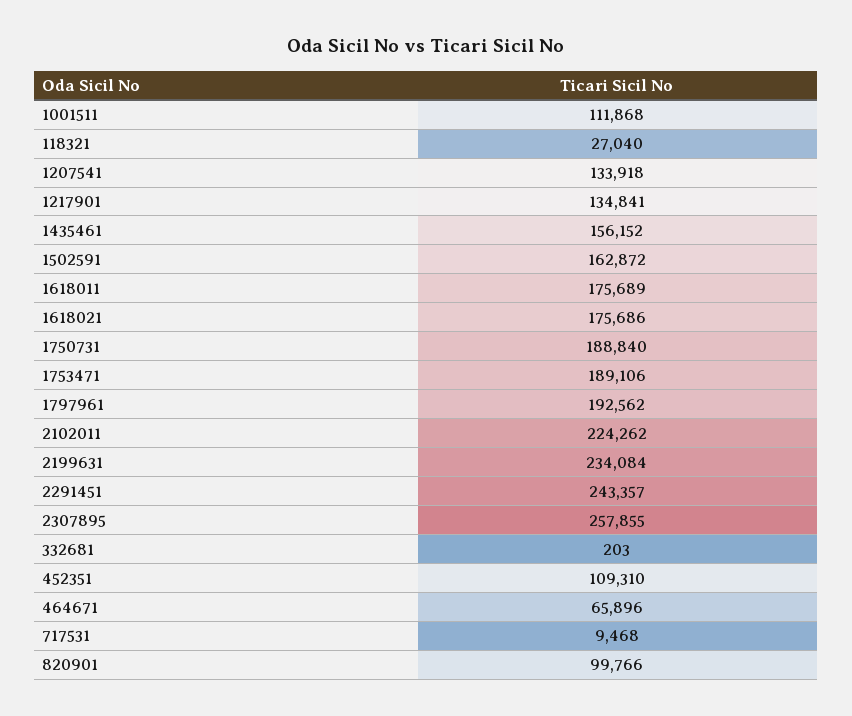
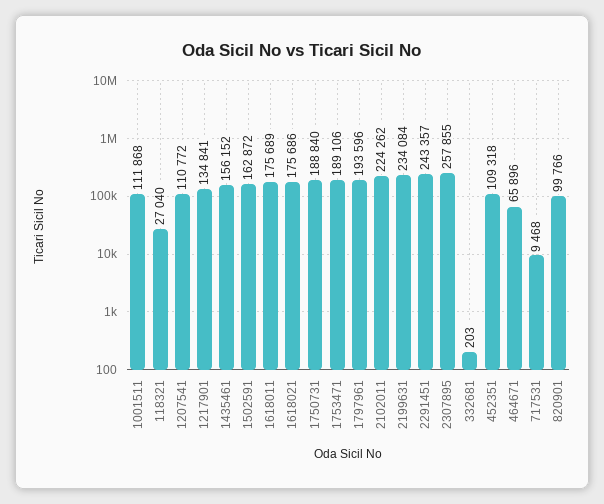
  {
    "1001511": 111868,
    "118321": 27040,
-   "1207541": 133918,
+   "1207541": 110772,
    "1217901": 134841,
    "1435461": 156152,
    "1502591": 162872,
    "1618011": 175689,
    "1618021": 175686,
    "1750731": 188840,
    "1753471": 189106,
-   "1797961": 192562,
+   "1797961": 193596,
    "2102011": 224262,
    "2199631": 234084,
    "2291451": 243357,
    "2307895": 257855,
    "332681": 203,
-   "452351": 109310,
+   "452351": 109318,
    "464671": 65896,
    "717531": 9468,
    "820901": 99766
  }

